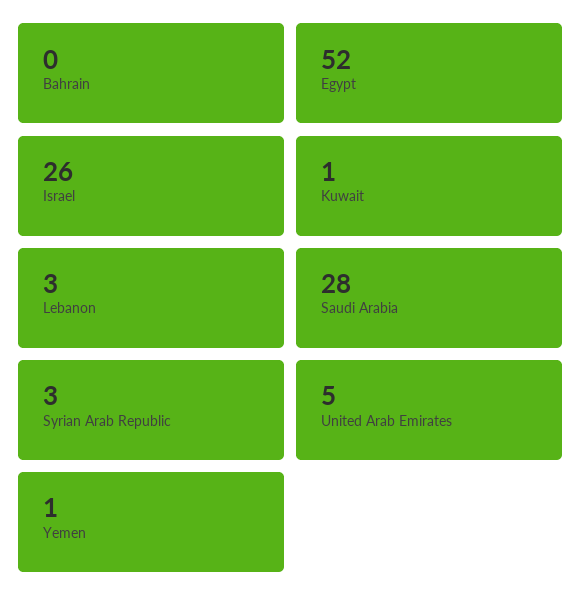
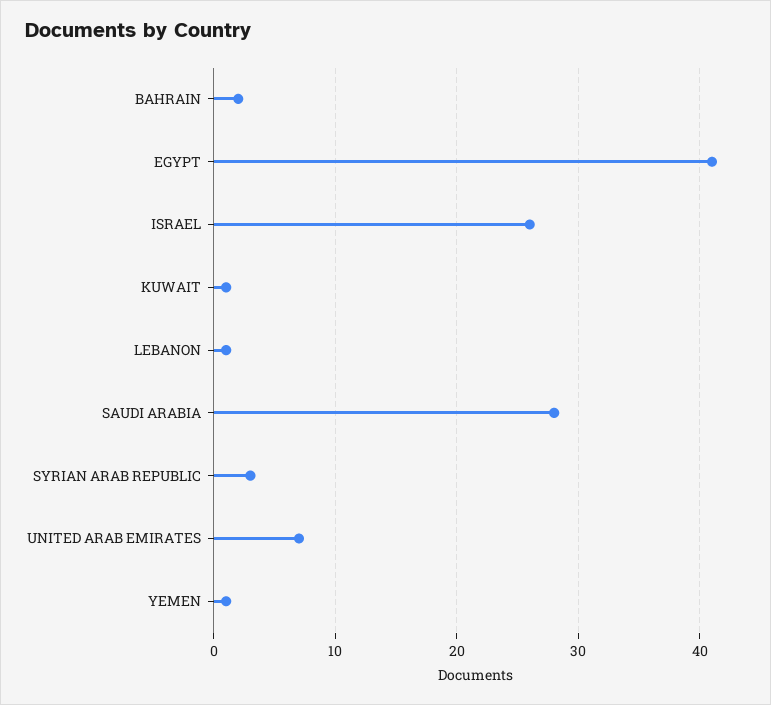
  {
-   "Bahrain": 0,
+   "Bahrain": 2,
-   "Egypt": 52,
+   "Egypt": 41,
    "Israel": 26,
    "Kuwait": 1,
-   "Lebanon": 3,
+   "Lebanon": 1,
    "Saudi Arabia": 28,
    "Syrian Arab Republic": 3,
-   "United Arab Emirates": 5,
+   "United Arab Emirates": 7,
    "Yemen": 1
  }

